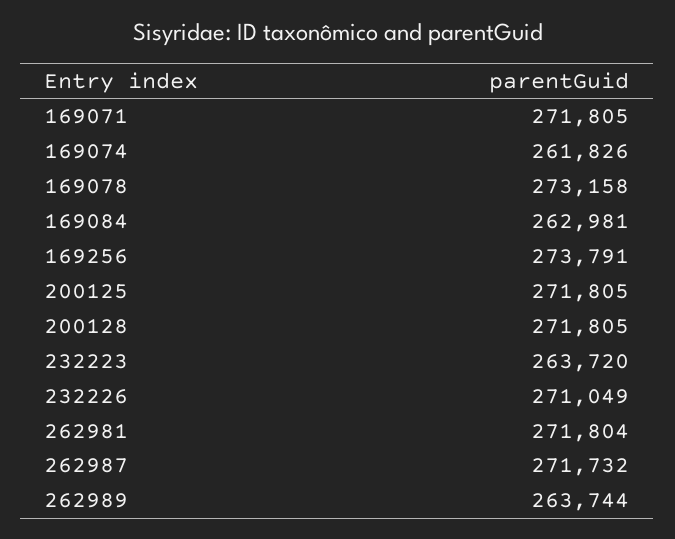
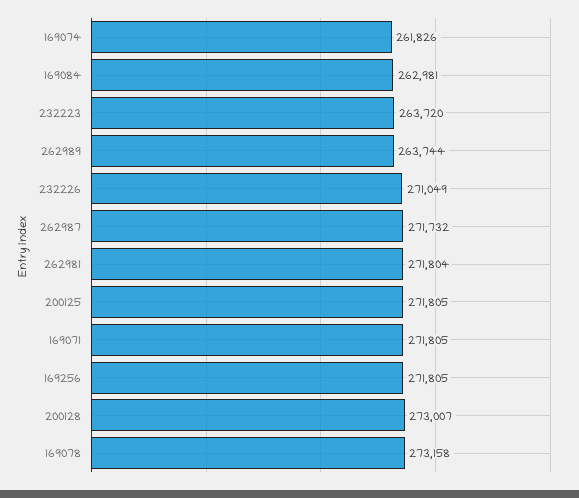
  {
    "169071": 271805,
    "169074": 261826,
    "169078": 273158,
    "169084": 262981,
-   "169256": 273791,
+   "169256": 271805,
    "200125": 271805,
-   "200128": 271805,
+   "200128": 273007,
    "232223": 263720,
    "232226": 271049,
    "262981": 271804,
    "262987": 271732,
    "262989": 263744
  }

